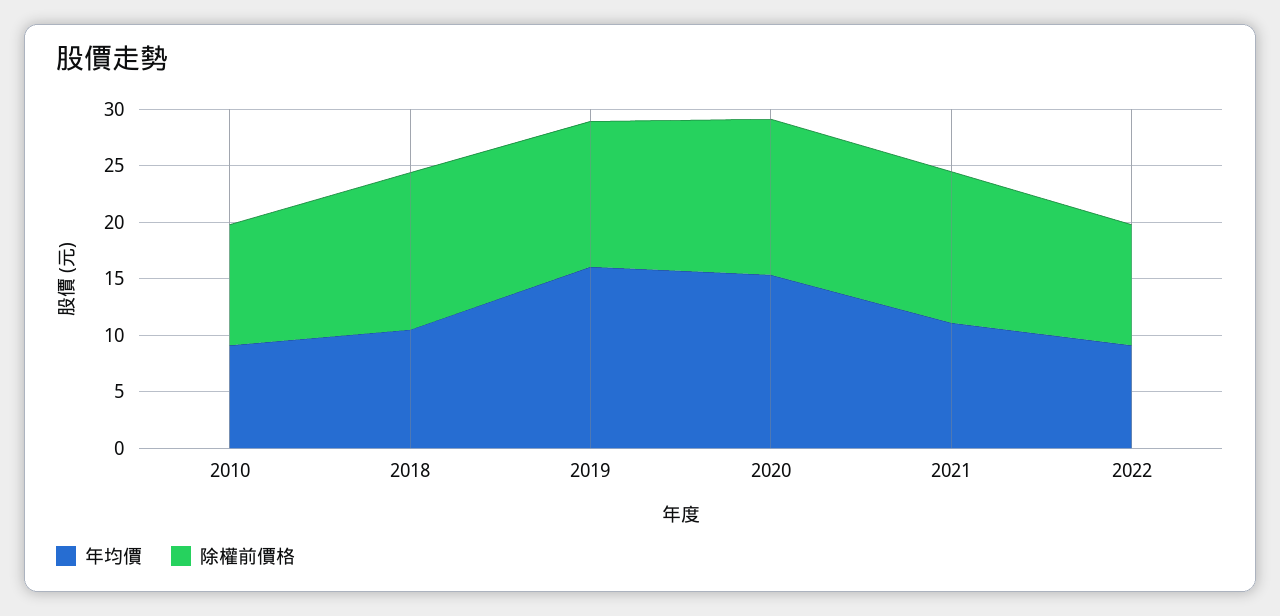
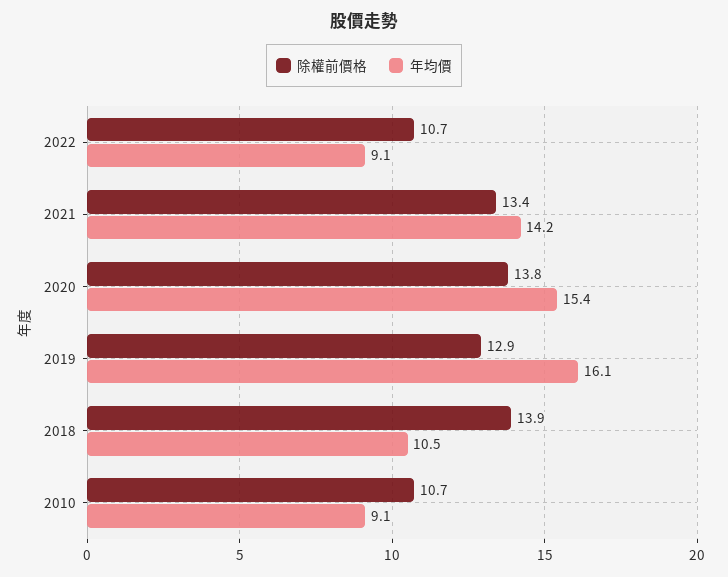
  {
    "年均價": {
      "2010": 9.1,
      "2018": 10.5,
      "2019": 16.1,
      "2020": 15.4,
-     "2021": 11,
+     "2021": 14.2,
      "2022": 9.1
    },
    "除權前價格": {
      "2010": 10.7,
      "2018": 13.9,
      "2019": 12.9,
      "2020": 13.8,
      "2021": 13.4,
      "2022": 10.7
    }
  }

